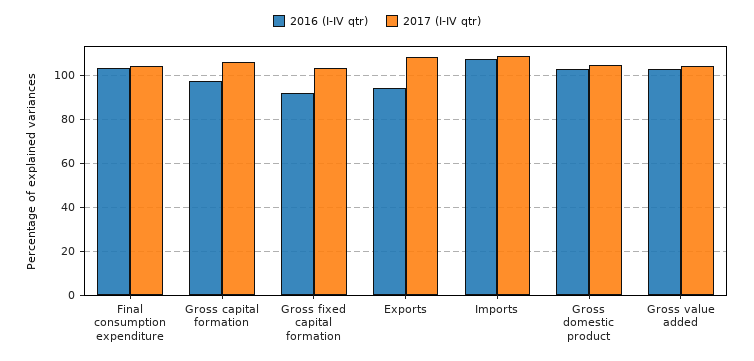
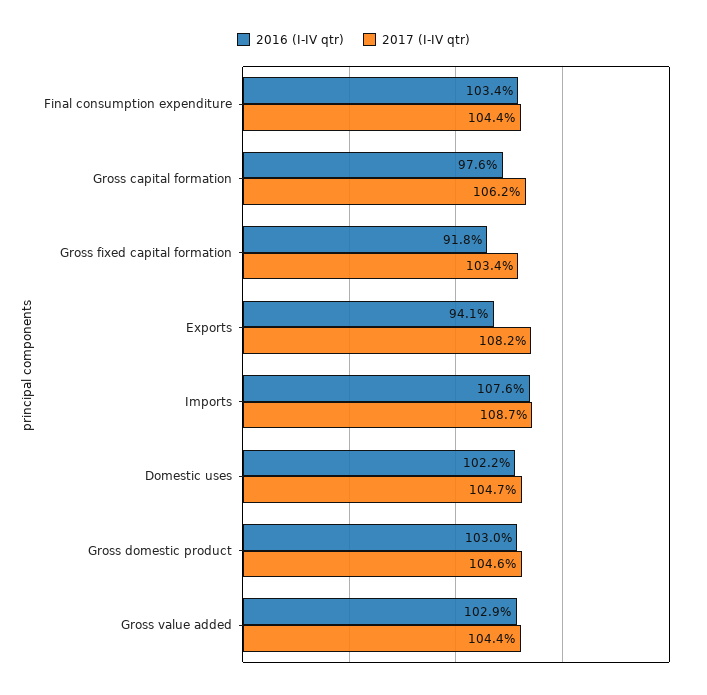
  {
    "2016 (I-IV qtr)": {
      "Final consumption expenditure": 103.4,
      "Gross capital formation": 97.6,
      "Gross fixed capital formation": 91.8,
      "Exports": 94.1,
      "Imports": 107.6,
      "Gross domestic product": 103,
-     "Gross value added": 102.9
+     "Gross value added": 102.9,
+     "Domestic uses": 102.2
    },
    "2017 (I-IV qtr)": {
      "Final consumption expenditure": 104.4,
      "Gross capital formation": 106.2,
      "Gross fixed capital formation": 103.4,
      "Exports": 108.2,
      "Imports": 108.7,
      "Gross domestic product": 104.6,
-     "Gross value added": 104.4
+     "Gross value added": 104.4,
+     "Domestic uses": 104.7
    }
  }

